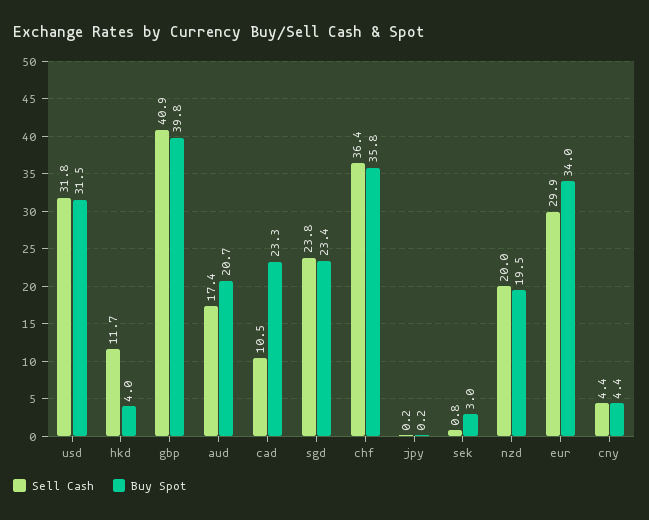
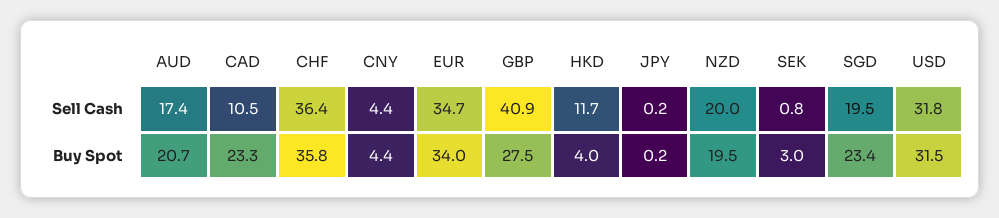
  {
    "Sell Cash": {
      "usd": 31.8,
      "hkd": 11.7,
      "gbp": 40.9,
      "aud": 17.4,
      "cad": 10.5,
-     "sgd": 23.8,
+     "sgd": 19.5,
      "chf": 36.4,
      "jpy": 0.2,
      "sek": 0.8,
      "nzd": 20,
-     "eur": 29.9,
+     "eur": 34.7,
      "cny": 4.4
    },
    "Buy Spot": {
      "usd": 31.5,
      "hkd": 4,
-     "gbp": 39.8,
+     "gbp": 27.5,
      "aud": 20.7,
      "cad": 23.3,
      "sgd": 23.4,
      "chf": 35.8,
      "jpy": 0.2,
      "sek": 3,
      "nzd": 19.5,
      "eur": 34,
      "cny": 4.4
    }
  }

